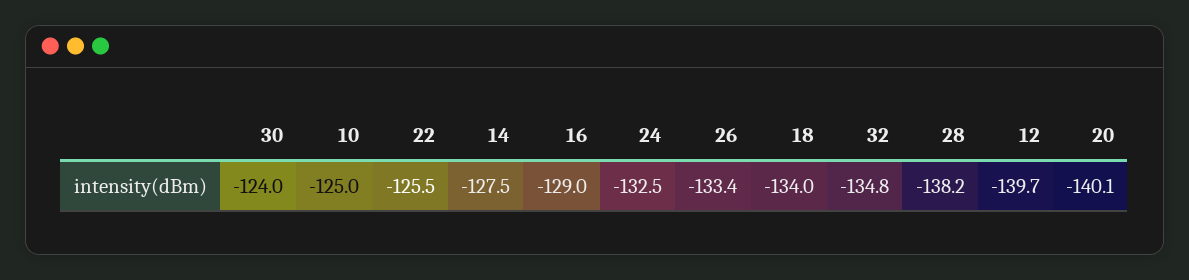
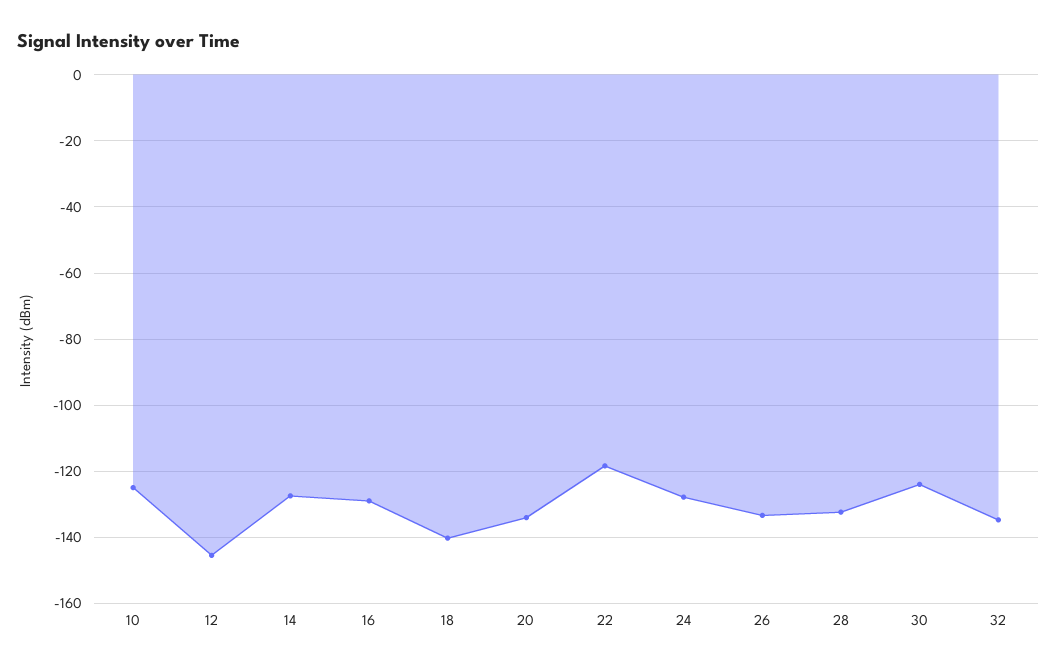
  {
    "30": -124,
    "10": -125,
-   "22": -125.5,
+   "22": -118,
    "14": -127.5,
    "16": -129,
-   "24": -132.5,
+   "24": -128,
    "26": -133.4,
-   "18": -134,
+   "18": -140,
    "32": -134.8,
-   "28": -138.2,
+   "28": -132,
-   "12": -139.7,
+   "12": -146,
-   "20": -140.1
+   "20": -134
  }

